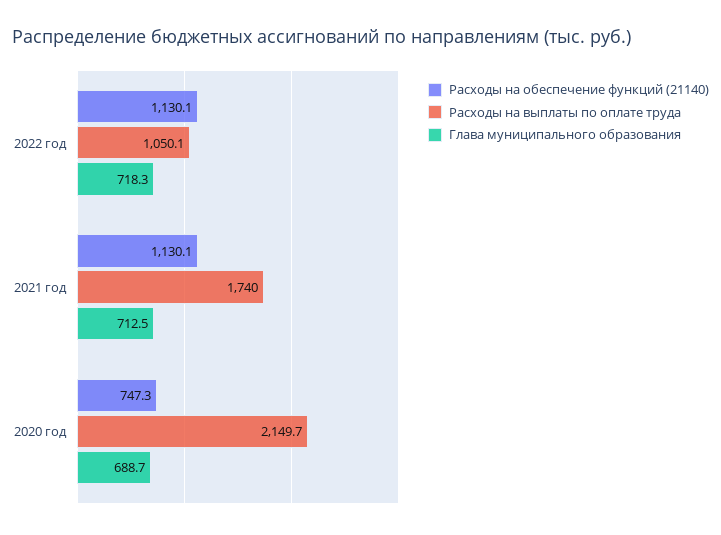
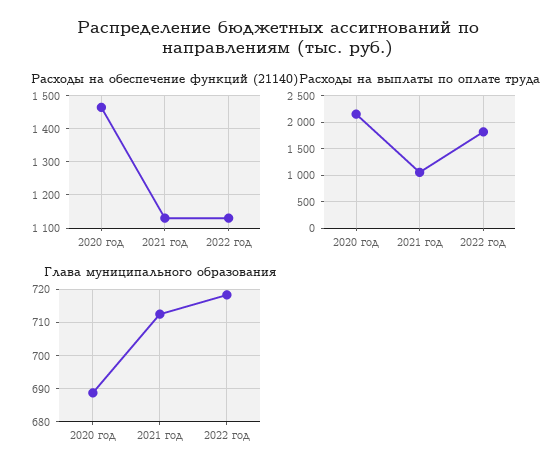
  {
    "Расходы на обеспечение функций (21140)": {
      "2022 год": 1130.1,
      "2021 год": 1130.1,
-     "2020 год": 747.3
+     "2020 год": 1460
    },
    "Расходы на выплаты по оплате труда": {
-     "2022 год": 1050.1,
+     "2022 год": 1750,
-     "2021 год": 1740,
+     "2021 год": 1000,
      "2020 год": 2149.7
    },
    "Глава муниципального образования": {
      "2022 год": 718.3,
      "2021 год": 712.5,
      "2020 год": 688.7
    }
  }

